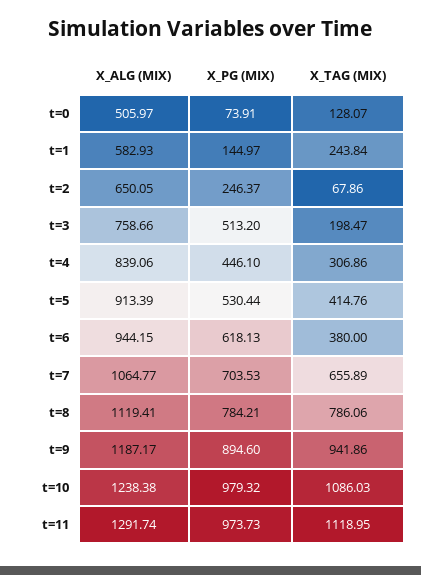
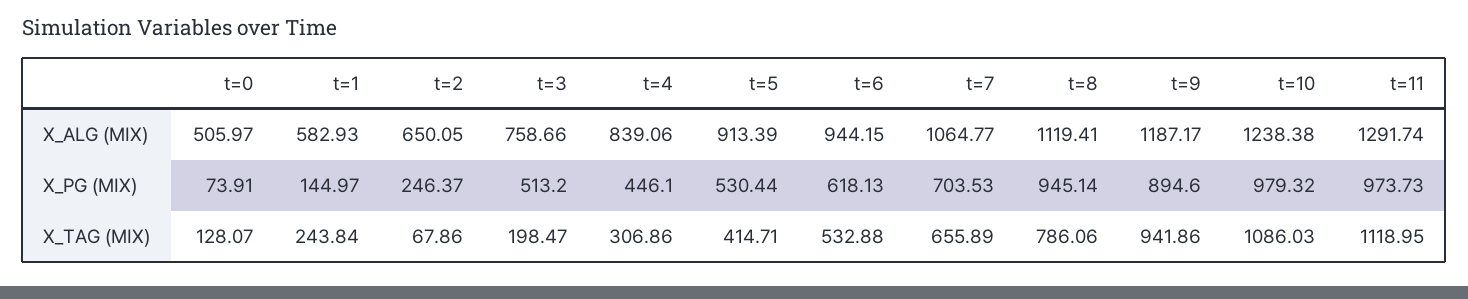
  {
    "X_ALG (MIX)": {
      "t=0": 505.97,
      "t=1": 582.93,
      "t=2": 650.05,
      "t=3": 758.66,
      "t=4": 839.06,
      "t=5": 913.39,
      "t=6": 944.15,
      "t=7": 1064.77,
      "t=8": 1119.41,
      "t=9": 1187.17,
      "t=10": 1238.38,
      "t=11": 1291.74
    },
    "X_PG (MIX)": {
      "t=0": 73.91,
      "t=1": 144.97,
      "t=2": 246.37,
      "t=3": 513.2,
      "t=4": 446.1,
      "t=5": 530.44,
      "t=6": 618.13,
      "t=7": 703.53,
-     "t=8": 784.21,
+     "t=8": 945.14,
      "t=9": 894.6,
      "t=10": 979.32,
      "t=11": 973.73
    },
    "X_TAG (MIX)": {
      "t=0": 128.07,
      "t=1": 243.84,
      "t=2": 67.86,
      "t=3": 198.47,
      "t=4": 306.86,
-     "t=5": 414.76,
+     "t=5": 414.71,
-     "t=6": 380,
+     "t=6": 532.88,
      "t=7": 655.89,
      "t=8": 786.06,
      "t=9": 941.86,
      "t=10": 1086.03,
      "t=11": 1118.95
    }
  }

